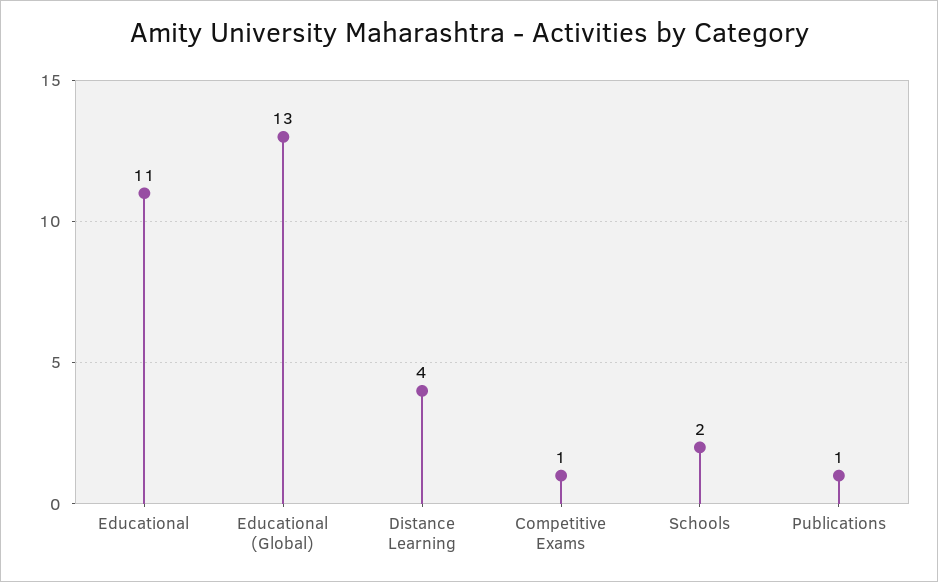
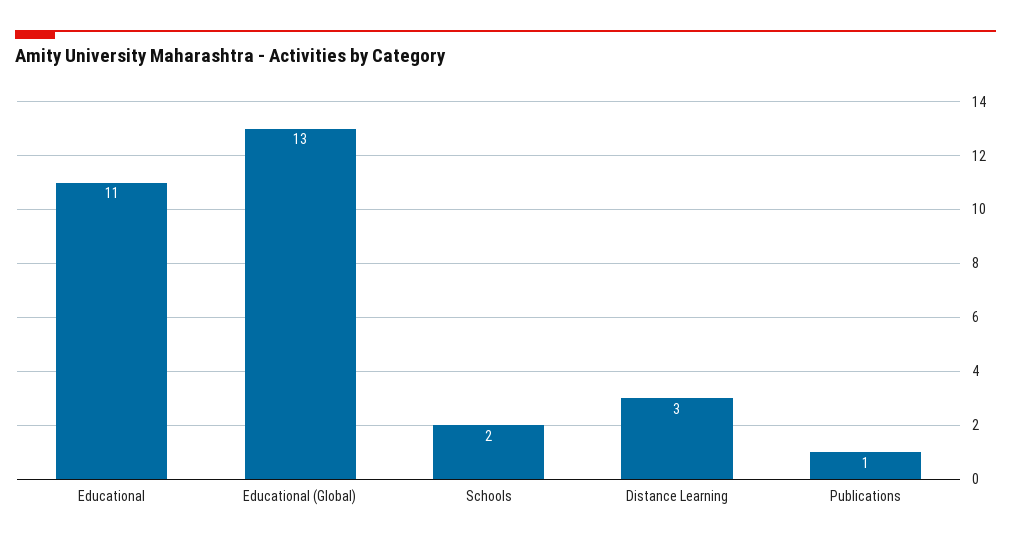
  {
    "Educational": 11,
    "Educational (Global)": 13,
-   "Distance Learning": 4,
+   "Distance Learning": 3,
-   "Competitive Exams": 1,
    "Schools": 2,
    "Publications": 1
  }

